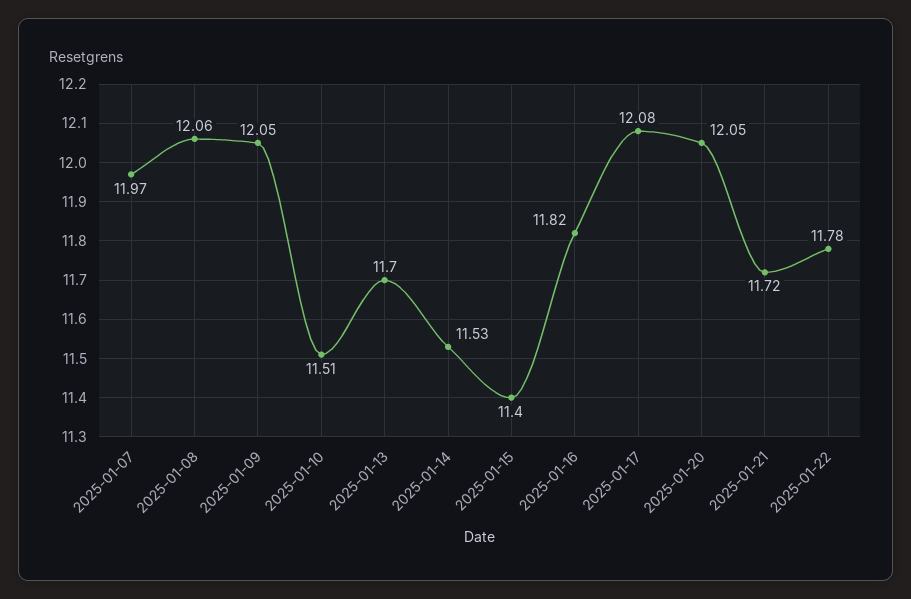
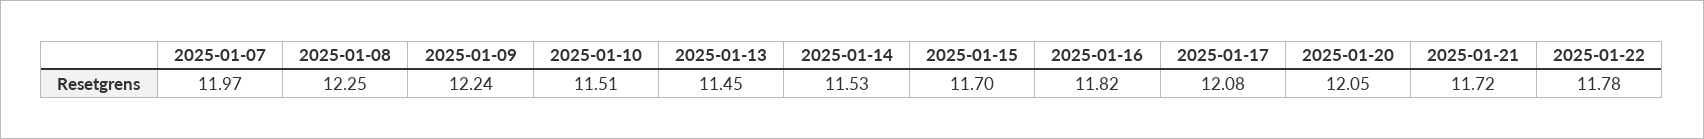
  {
    "2025-01-07": 11.97,
-   "2025-01-08": 12.06,
+   "2025-01-08": 12.25,
-   "2025-01-09": 12.05,
+   "2025-01-09": 12.24,
    "2025-01-10": 11.51,
-   "2025-01-13": 11.7,
+   "2025-01-13": 11.45,
    "2025-01-14": 11.53,
-   "2025-01-15": 11.4,
+   "2025-01-15": 11.7,
    "2025-01-16": 11.82,
    "2025-01-17": 12.08,
    "2025-01-20": 12.05,
    "2025-01-21": 11.72,
    "2025-01-22": 11.78
  }

